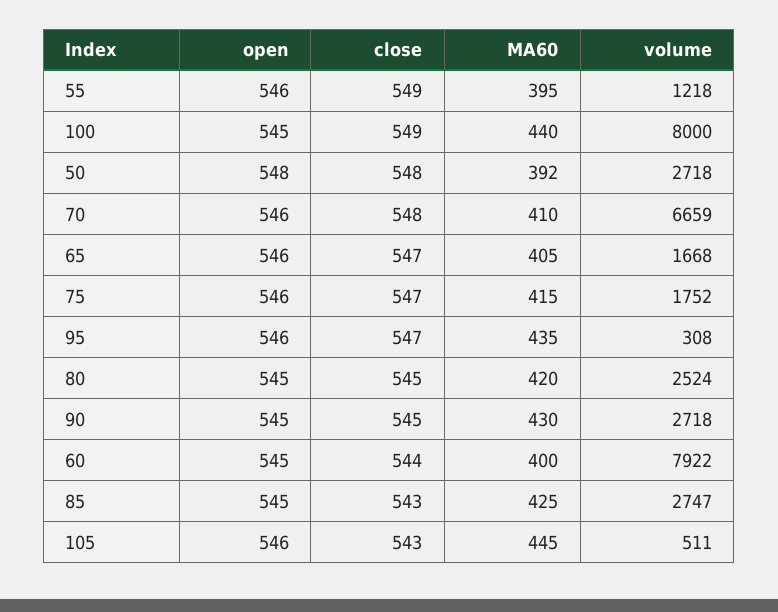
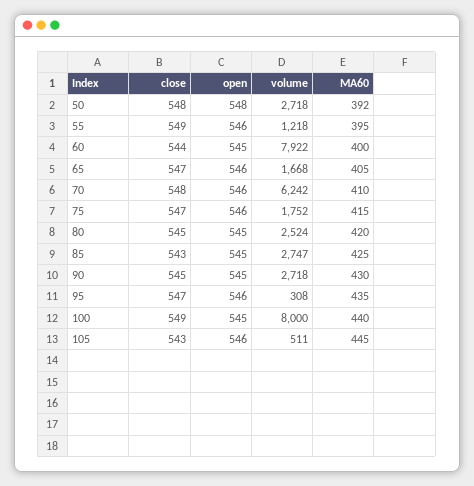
  {
    "open": {
      "55": 546,
      "100": 545,
      "50": 548,
      "70": 546,
      "65": 546,
      "75": 546,
      "95": 546,
      "80": 545,
      "90": 545,
      "60": 545,
      "85": 545,
      "105": 546
    },
    "close": {
      "55": 549,
      "100": 549,
      "50": 548,
      "70": 548,
      "65": 547,
      "75": 547,
      "95": 547,
      "80": 545,
      "90": 545,
      "60": 544,
      "85": 543,
      "105": 543
    },
    "MA60": {
      "55": 395,
      "100": 440,
      "50": 392,
      "70": 410,
      "65": 405,
      "75": 415,
      "95": 435,
      "80": 420,
      "90": 430,
      "60": 400,
      "85": 425,
      "105": 445
    },
    "volume": {
      "55": 1218,
      "100": 8000,
      "50": 2718,
-     "70": 6659,
+     "70": 6242,
      "65": 1668,
      "75": 1752,
      "95": 308,
      "80": 2524,
      "90": 2718,
      "60": 7922,
      "85": 2747,
      "105": 511
    }
  }

